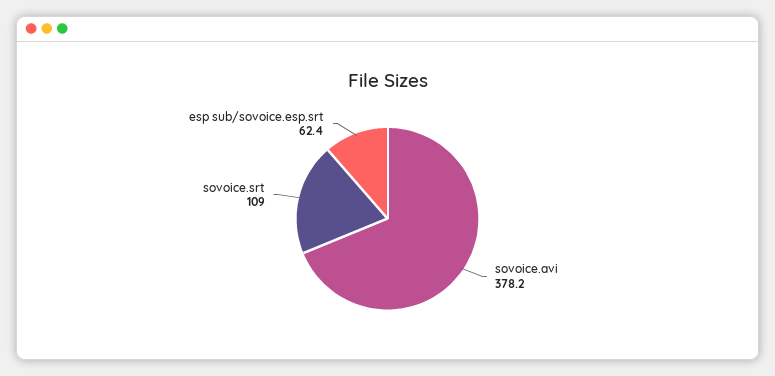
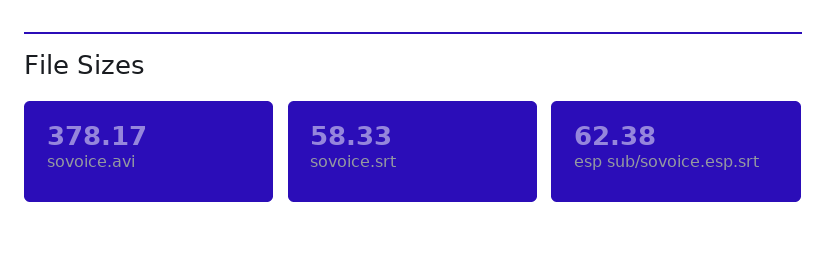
  {
    "sovoice.avi": 378.17,
-   "sovoice.srt": 109,
+   "sovoice.srt": 58.33,
    "esp sub/sovoice.esp.srt": 62.38
  }

